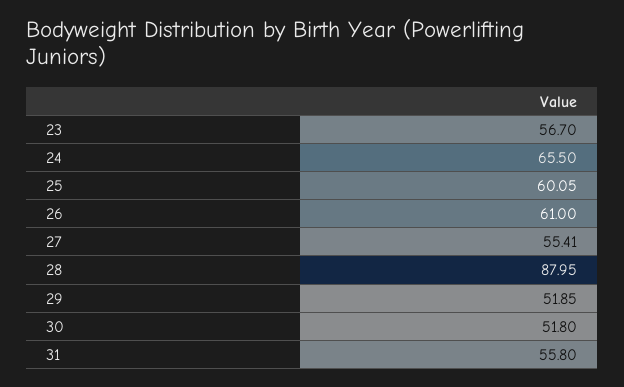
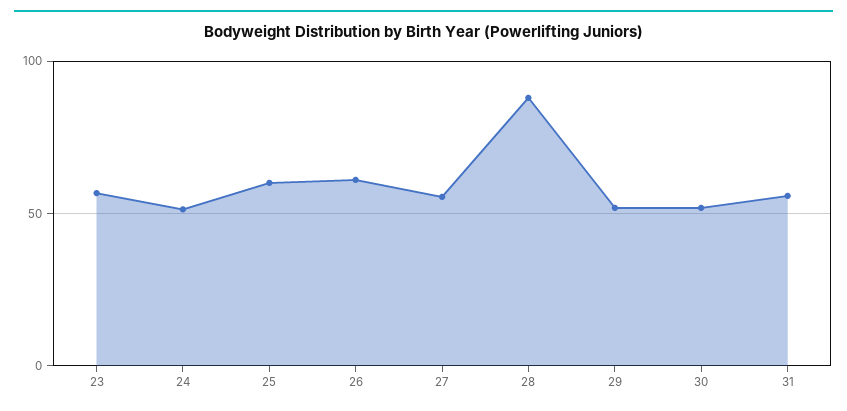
  {
    "23": 56.7,
-   "24": 65.5,
+   "24": 50,
    "25": 60.05,
    "26": 61,
    "27": 55.41,
    "28": 87.95,
    "29": 51.85,
    "30": 51.8,
    "31": 55.8
  }

